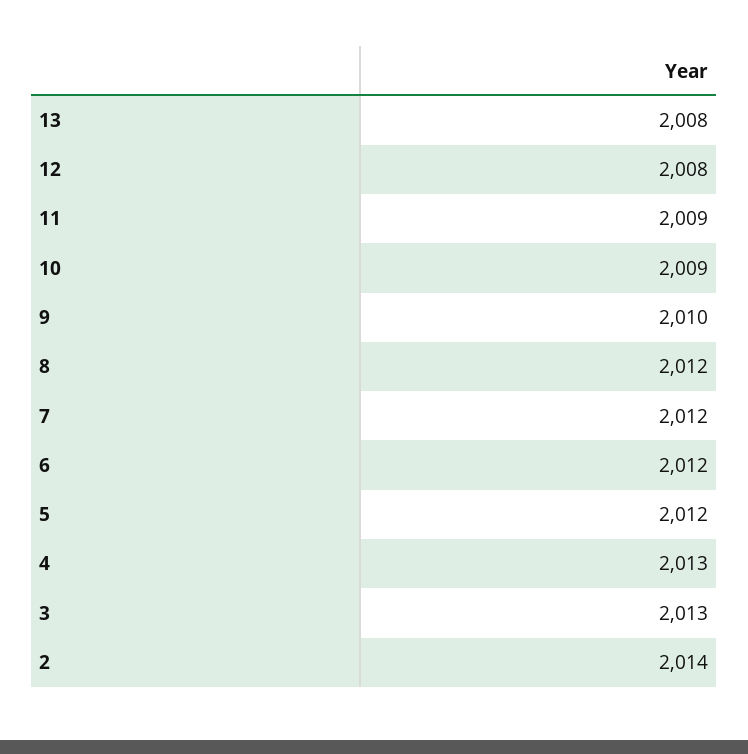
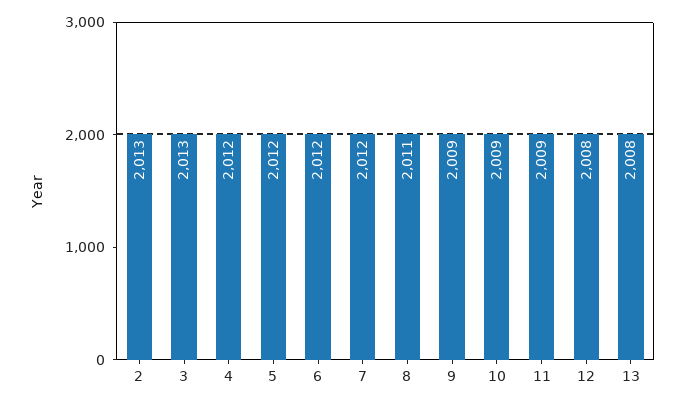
  {
    "13": 2008,
    "12": 2008,
    "11": 2009,
    "10": 2009,
-   "9": 2010,
+   "9": 2009,
-   "8": 2012,
+   "8": 2011,
    "7": 2012,
    "6": 2012,
    "5": 2012,
-   "4": 2013,
+   "4": 2012,
    "3": 2013,
-   "2": 2014
+   "2": 2013
  }

